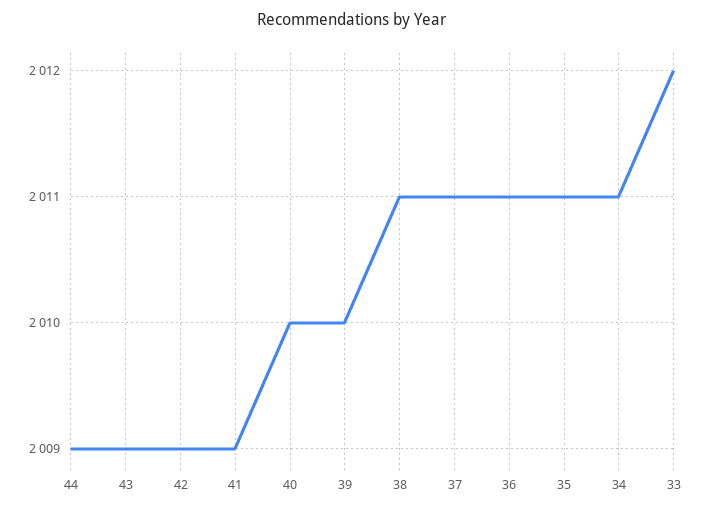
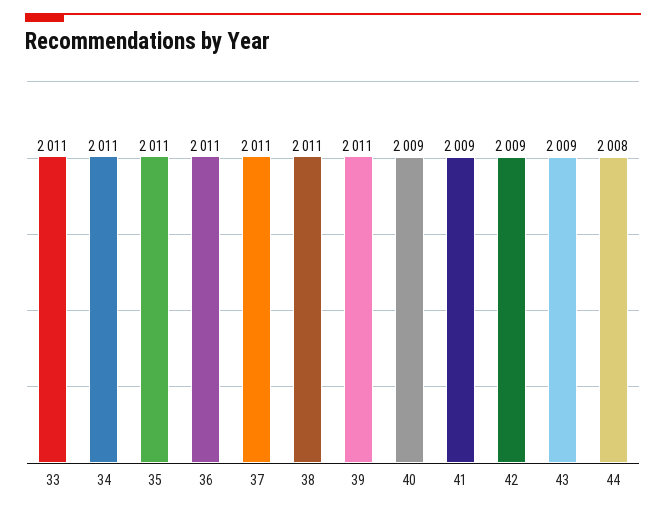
  {
-   "44": 2009,
+   "44": 2008,
    "43": 2009,
    "42": 2009,
    "41": 2009,
-   "40": 2010,
+   "40": 2009,
-   "39": 2010,
+   "39": 2011,
    "38": 2011,
    "37": 2011,
    "36": 2011,
    "35": 2011,
    "34": 2011,
-   "33": 2012
+   "33": 2011
  }

